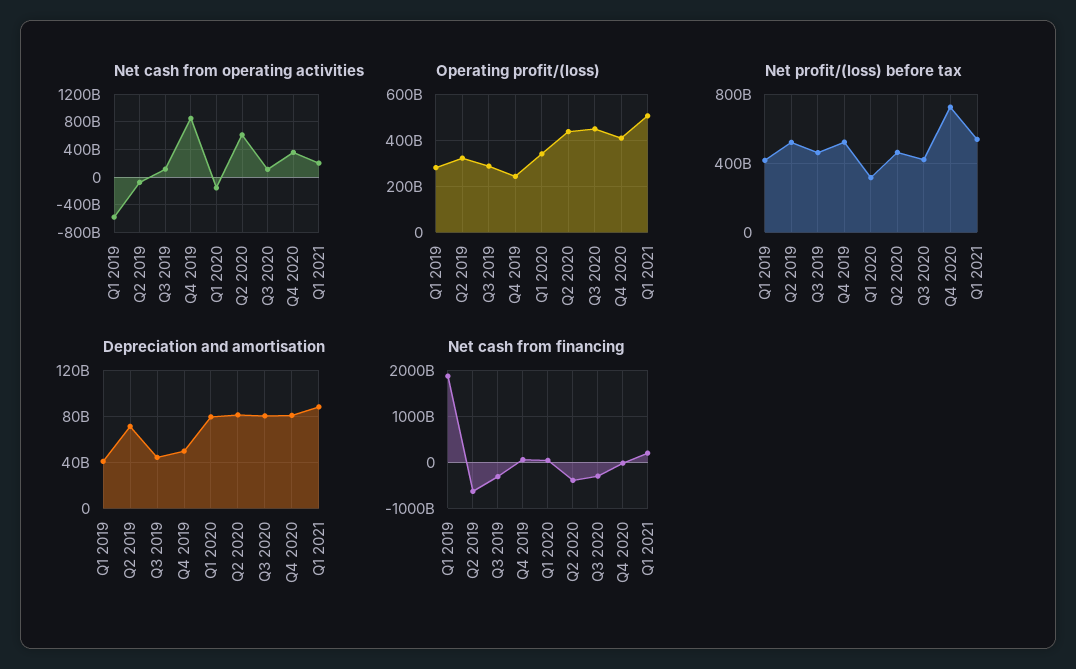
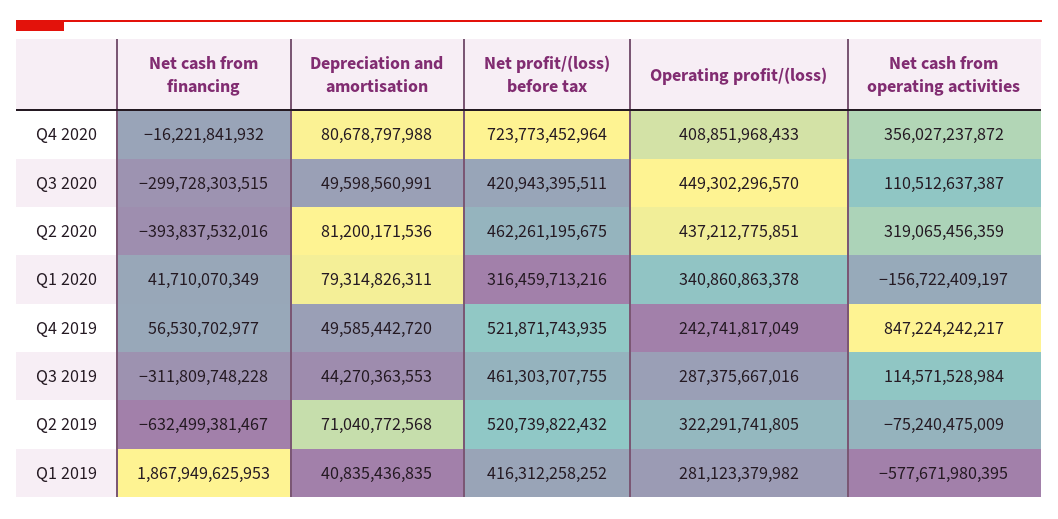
  {
    "Net cash from operating activities": {
      "Q1 2019": -577671980395,
      "Q2 2019": -75240475009,
      "Q3 2019": 114571528984,
      "Q4 2019": 847224242217,
      "Q1 2020": -156722409197,
-     "Q2 2020": 600000000000,
+     "Q2 2020": 319065456359,
      "Q3 2020": 110512637387,
-     "Q4 2020": 356027237872,
+     "Q4 2020": 356027237872
-     "Q1 2021": 200000000000
    },
    "Operating profit/(loss)": {
      "Q1 2019": 281123379982,
      "Q2 2019": 322291741805,
      "Q3 2019": 287375667016,
      "Q4 2019": 242741817049,
      "Q1 2020": 340860863378,
      "Q2 2020": 437212775851,
      "Q3 2020": 449302296570,
-     "Q4 2020": 408851968433,
+     "Q4 2020": 408851968433
-     "Q1 2021": 500000000000
    },
    "Net profit/(loss) before tax": {
      "Q1 2019": 416312258252,
      "Q2 2019": 520739822432,
      "Q3 2019": 461303707755,
      "Q4 2019": 521871743935,
      "Q1 2020": 316459713216,
      "Q2 2020": 462261195675,
      "Q3 2020": 420943395511,
-     "Q4 2020": 723773452964,
+     "Q4 2020": 723773452964
-     "Q1 2021": 550000000000
    },
    "Depreciation and amortisation": {
      "Q1 2019": 40835436835,
      "Q2 2019": 71040772568,
      "Q3 2019": 44270363553,
      "Q4 2019": 49585442720,
      "Q1 2020": 79314826311,
      "Q2 2020": 81200171536,
-     "Q3 2020": 80000000000,
+     "Q3 2020": 49598560991,
-     "Q4 2020": 80678797988,
+     "Q4 2020": 80678797988
-     "Q1 2021": 90000000000
    },
    "Net cash from financing": {
      "Q1 2019": 1867949625953,
      "Q2 2019": -632499381467,
      "Q3 2019": -311809748228,
      "Q4 2019": 56530702977,
      "Q1 2020": 41710070349,
      "Q2 2020": -393837532016,
      "Q3 2020": -299728303515,
-     "Q4 2020": -16221841932,
+     "Q4 2020": -16221841932
-     "Q1 2021": 200000000000
    }
  }

